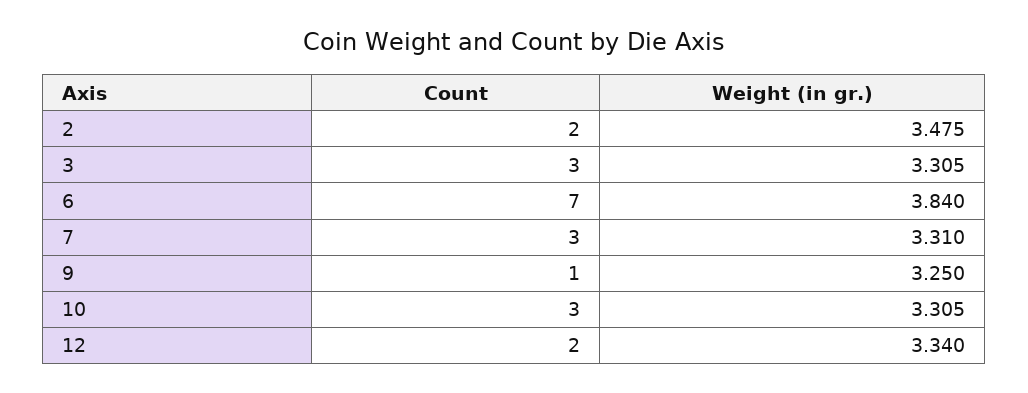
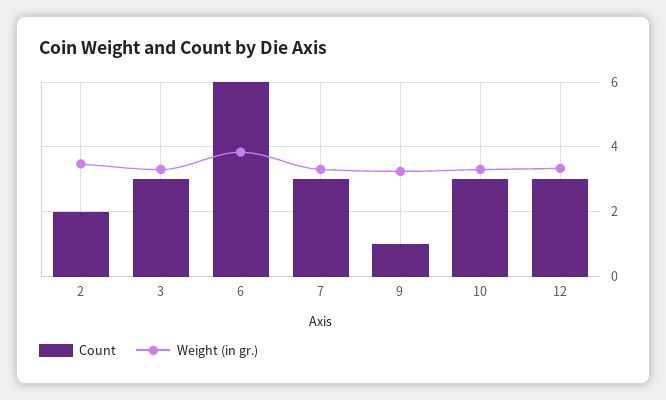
  {
    "Count": {
      "2": 2,
      "3": 3,
-     "6": 7,
+     "6": 6,
      "7": 3,
      "9": 1,
      "10": 3,
-     "12": 2
+     "12": 3
    },
    "Weight (in gr.)": {
      "2": 3.475,
      "3": 3.305,
      "6": 3.84,
      "7": 3.31,
      "9": 3.25,
      "10": 3.305,
      "12": 3.34
    }
  }

